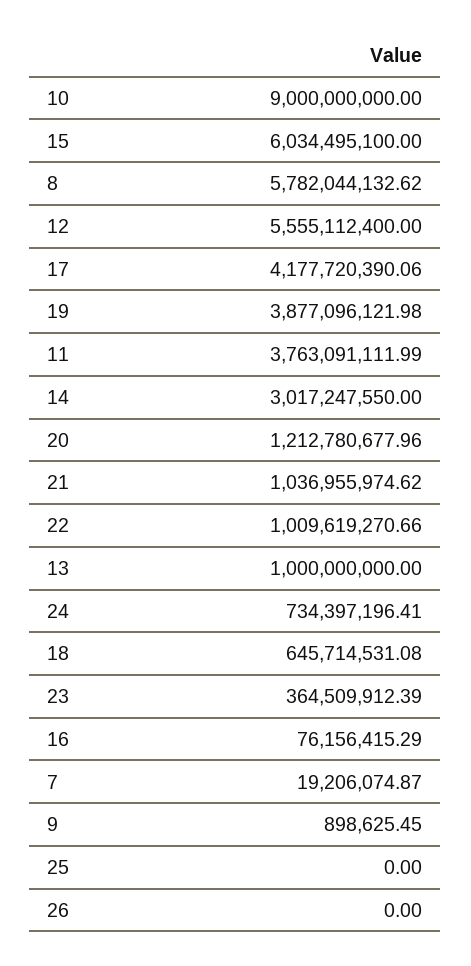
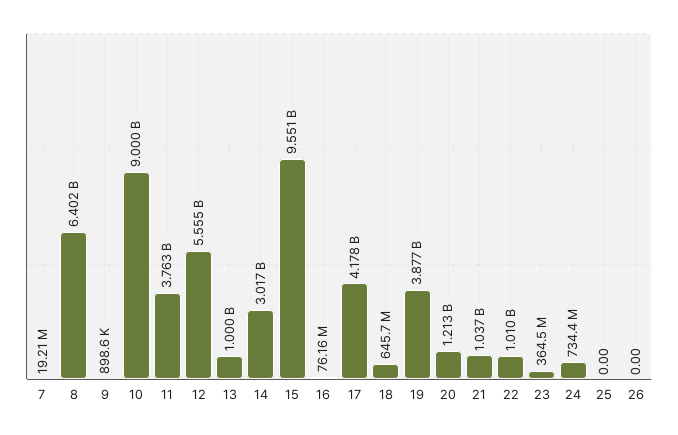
  {
    "10": 9000000000,
-   "15": 6034495100,
+   "15": 9551000000,
-   "8": 5782044132.62,
+   "8": 6402000000,
    "12": 5555112400,
    "17": 4177720390.06,
    "19": 3877096121.98,
    "11": 3763091111.99,
    "14": 3017247550,
    "20": 1212780677.96,
    "21": 1036955974.62,
    "22": 1009619270.66,
    "13": 1000000000,
    "24": 734397196.41,
    "18": 645714531.08,
    "23": 364509912.39,
    "16": 76156415.29,
    "7": 19206074.87,
    "9": 898625.45,
    "25": 0,
    "26": 0
  }

